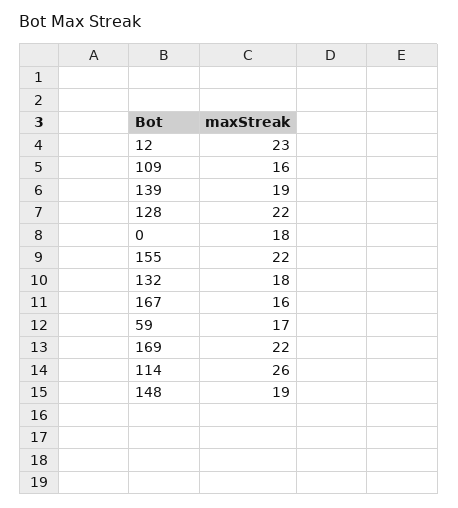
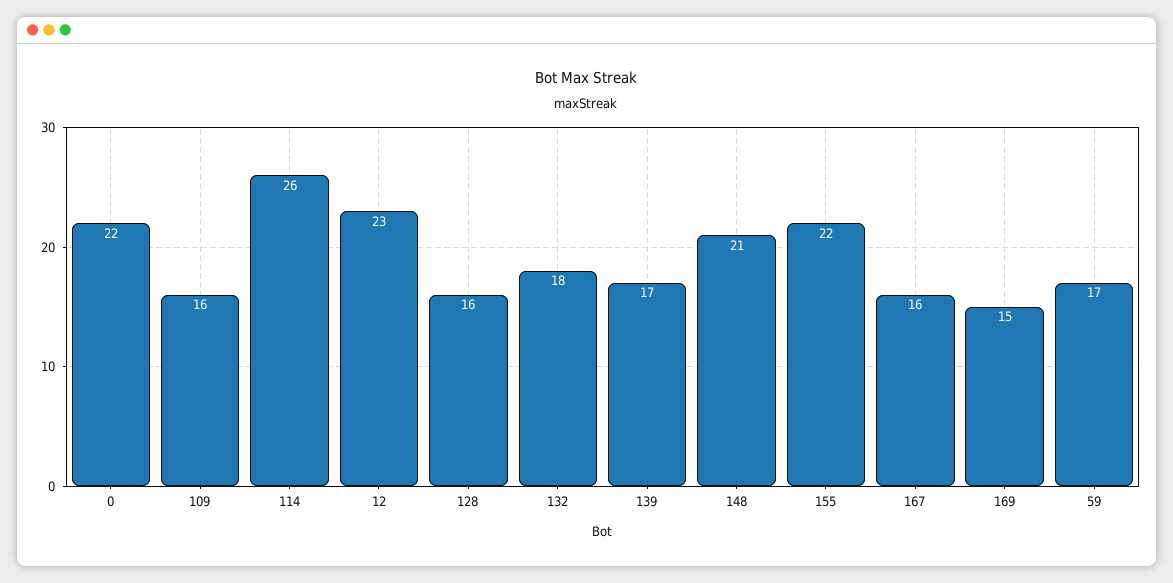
  {
    "12": 23,
    "109": 16,
-   "139": 19,
+   "139": 17,
-   "128": 22,
+   "128": 16,
-   "0": 18,
+   "0": 22,
    "155": 22,
    "132": 18,
    "167": 16,
    "59": 17,
-   "169": 22,
+   "169": 15,
    "114": 26,
-   "148": 19
+   "148": 21
  }

